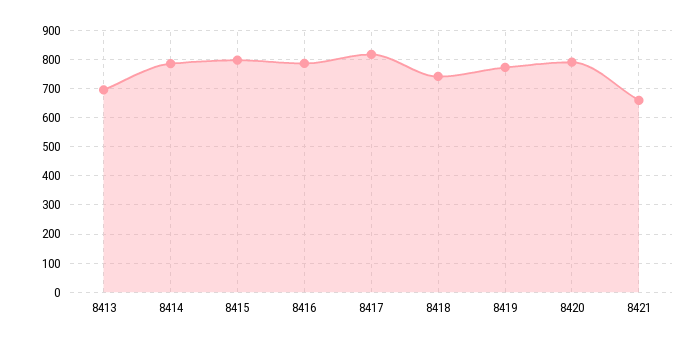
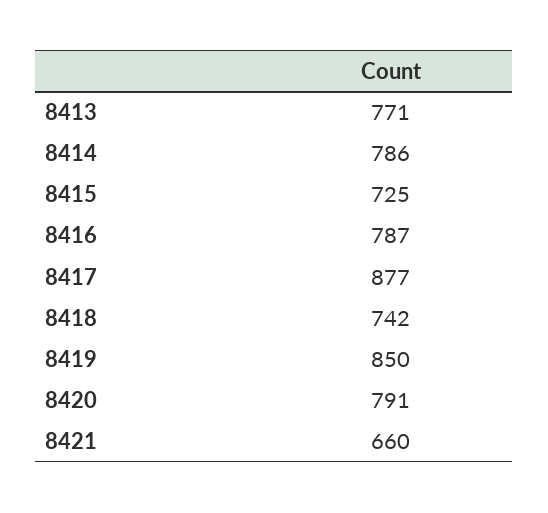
  {
-   "8413": 700,
+   "8413": 771,
    "8414": 786,
-   "8415": 800,
+   "8415": 725,
    "8416": 787,
-   "8417": 825,
+   "8417": 877,
    "8418": 742,
-   "8419": 775,
+   "8419": 850,
    "8420": 791,
    "8421": 660
  }

